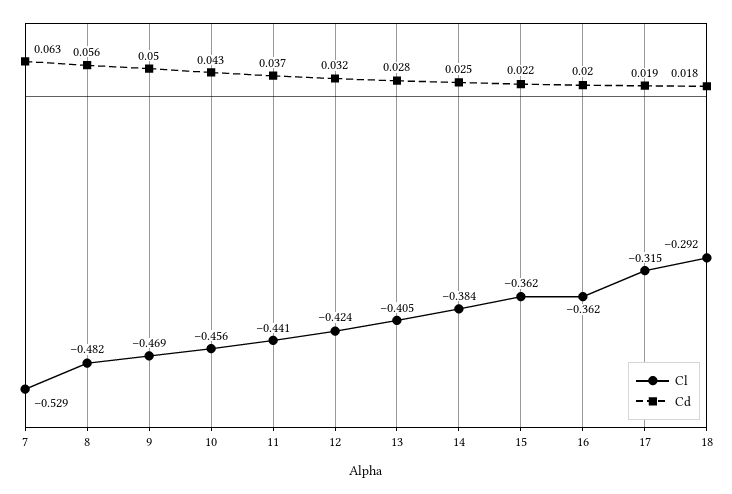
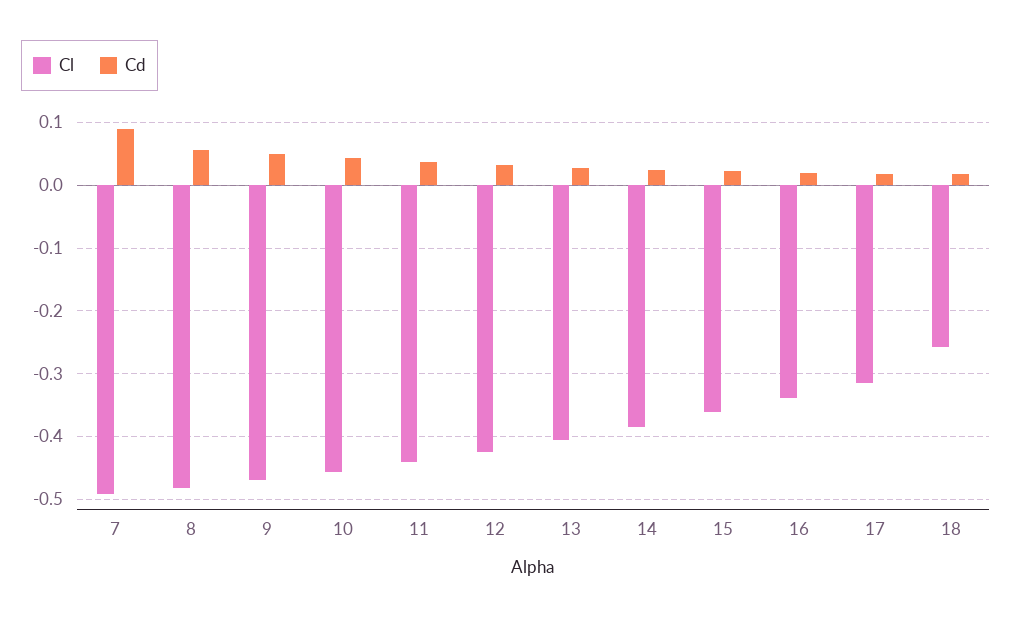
  {
    "Cl": {
-     "7": -0.529,
+     "7": -0.49,
      "8": -0.482,
      "9": -0.469,
      "10": -0.456,
      "11": -0.441,
      "12": -0.424,
      "13": -0.405,
      "14": -0.384,
      "15": -0.362,
-     "16": -0.362,
+     "16": -0.34,
      "17": -0.315,
-     "18": -0.292
+     "18": -0.26
    },
    "Cd": {
-     "7": 0.063,
+     "7": 0.09,
      "8": 0.056,
      "9": 0.05,
      "10": 0.043,
      "11": 0.037,
      "12": 0.032,
      "13": 0.028,
      "14": 0.025,
      "15": 0.022,
      "16": 0.02,
      "17": 0.019,
      "18": 0.018
    }
  }

